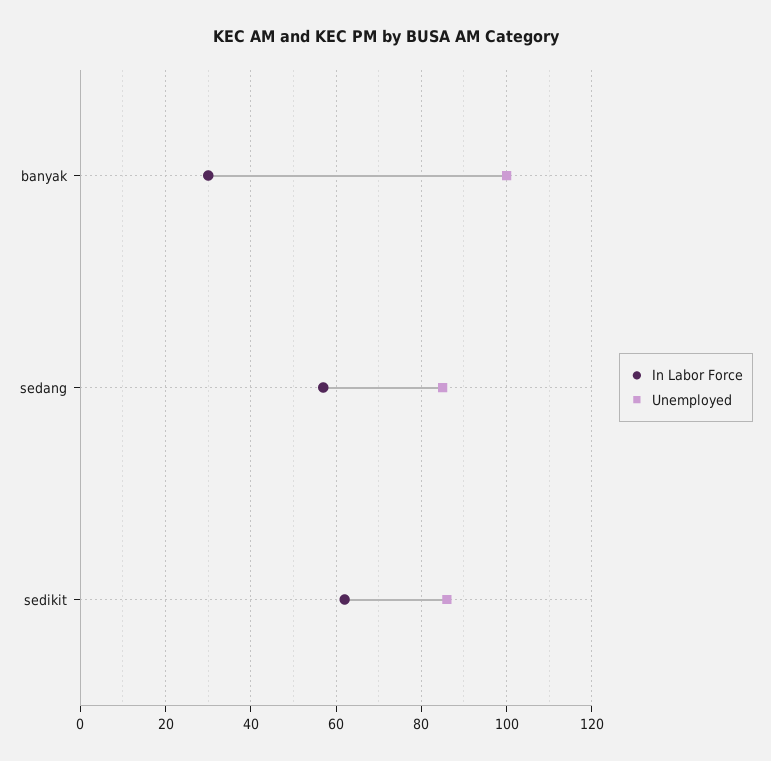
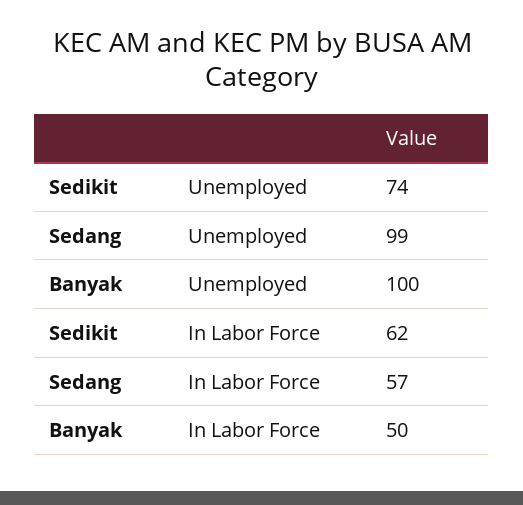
  {
    "In Labor Force": {
-     "banyak": 30,
+     "banyak": 50,
      "sedang": 57,
      "sedikit": 62
    },
    "Unemployed": {
      "banyak": 100,
-     "sedang": 85,
+     "sedang": 99,
-     "sedikit": 85
+     "sedikit": 74
    }
  }

